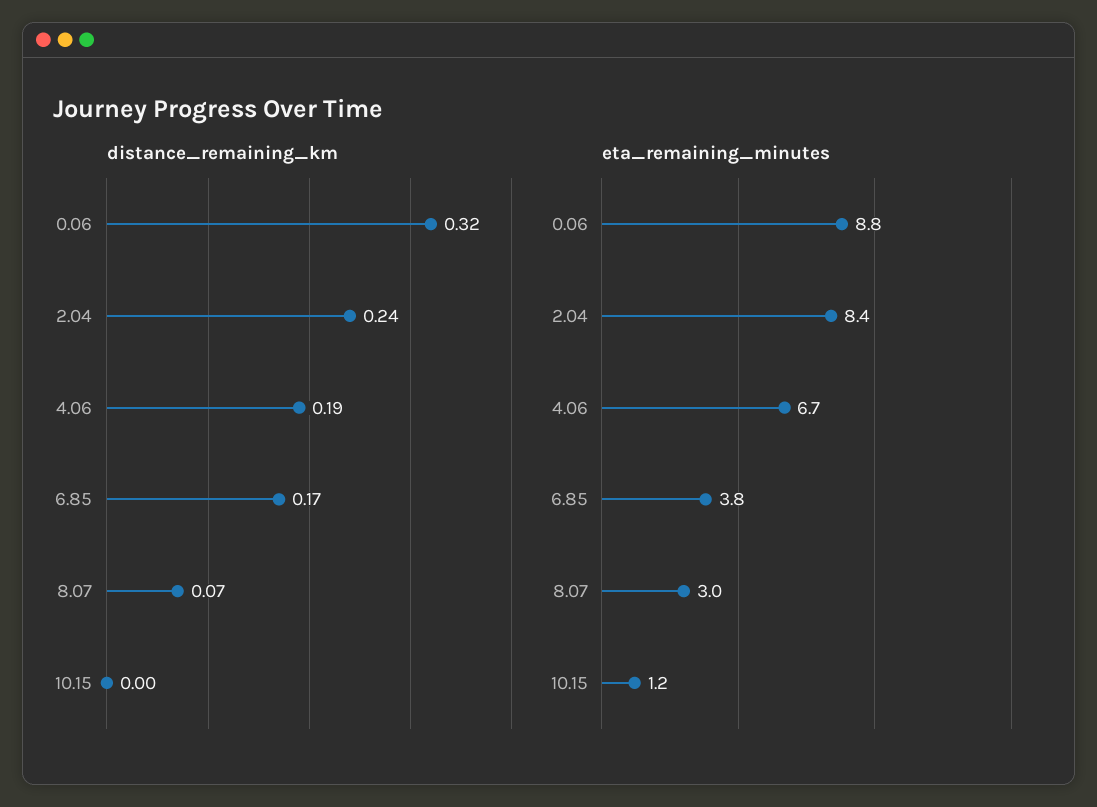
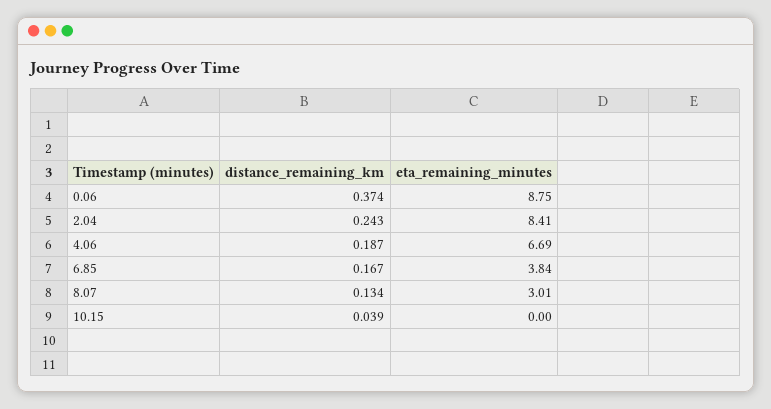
  {
    "distance_remaining_km": {
-     "0.06": 0.32,
+     "0.06": 0.374,
      "2.04": 0.243,
      "4.06": 0.187,
      "6.85": 0.167,
-     "8.07": 0.07,
+     "8.07": 0.134,
-     "10.15": 0
+     "10.15": 0.039
    },
    "eta_remaining_minutes": {
      "0.06": 8.75,
      "2.04": 8.41,
      "4.06": 6.69,
      "6.85": 3.84,
      "8.07": 3.01,
-     "10.15": 1.2
+     "10.15": 0
    }
  }

